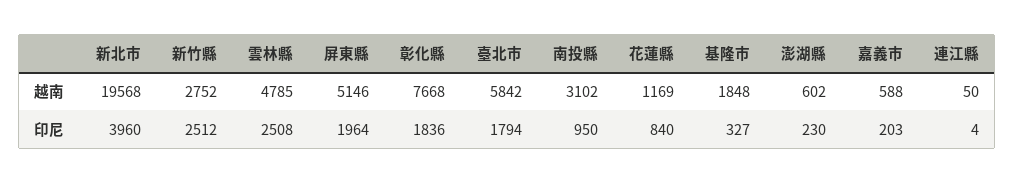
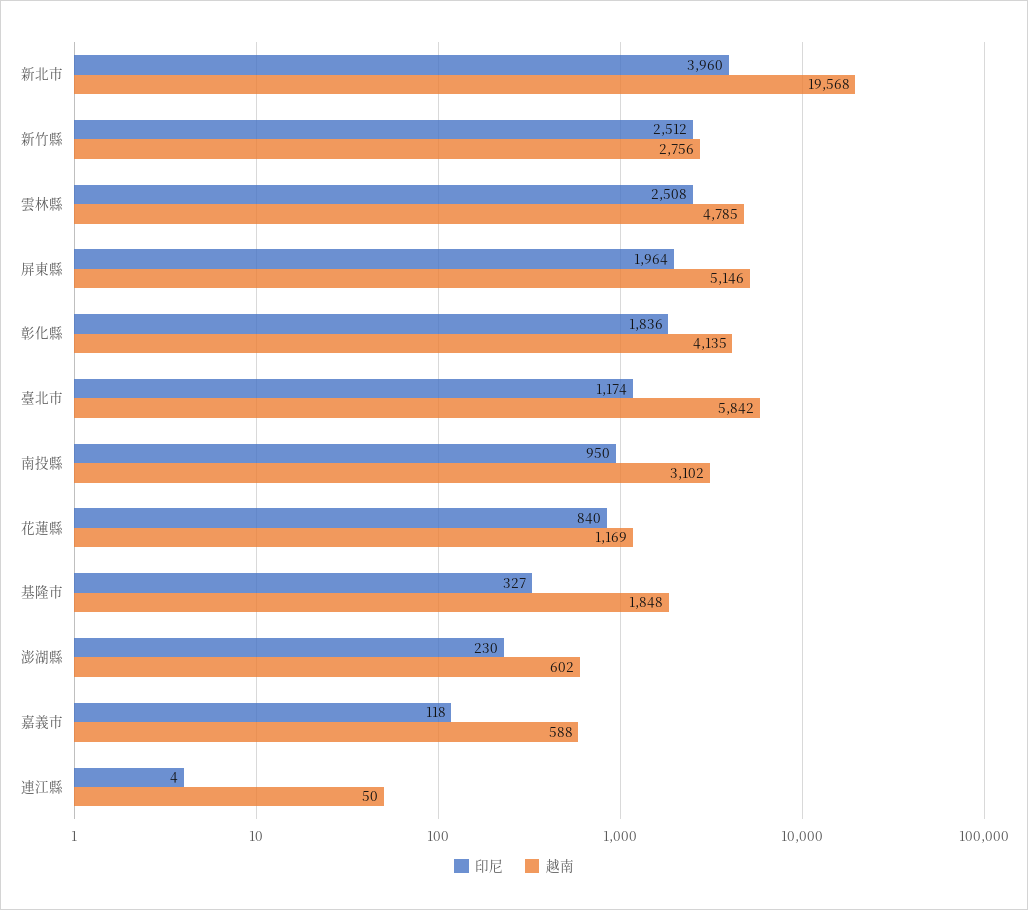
  {
    "越南": {
      "新北市": 19568,
-     "新竹縣": 2752,
+     "新竹縣": 2756,
      "雲林縣": 4785,
      "屏東縣": 5146,
-     "彰化縣": 7668,
+     "彰化縣": 4135,
      "臺北市": 5842,
      "南投縣": 3102,
      "花蓮縣": 1169,
      "基隆市": 1848,
      "澎湖縣": 602,
      "嘉義市": 588,
      "連江縣": 50
    },
    "印尼": {
      "新北市": 3960,
      "新竹縣": 2512,
      "雲林縣": 2508,
      "屏東縣": 1964,
      "彰化縣": 1836,
-     "臺北市": 1794,
+     "臺北市": 1174,
      "南投縣": 950,
      "花蓮縣": 840,
      "基隆市": 327,
      "澎湖縣": 230,
-     "嘉義市": 203,
+     "嘉義市": 118,
      "連江縣": 4
    }
  }

